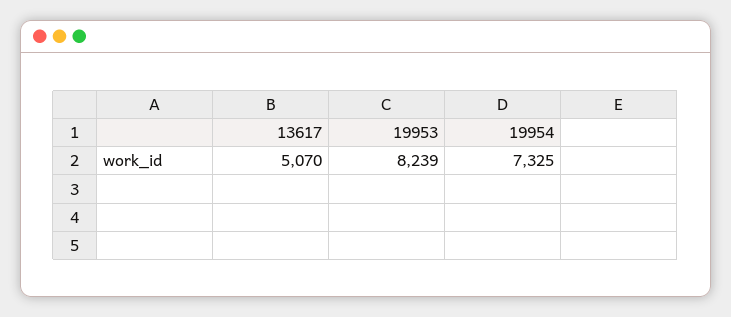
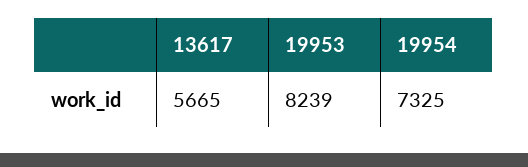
  {
-   "13617": 5070,
+   "13617": 5665,
    "19953": 8239,
    "19954": 7325
  }

